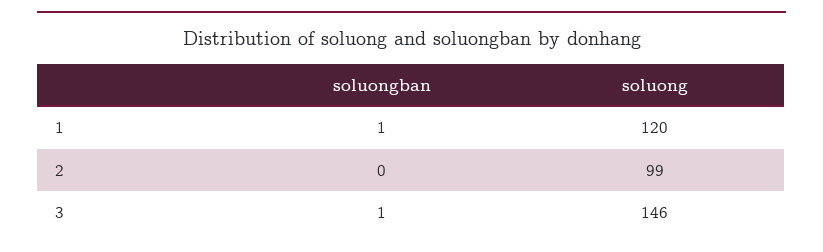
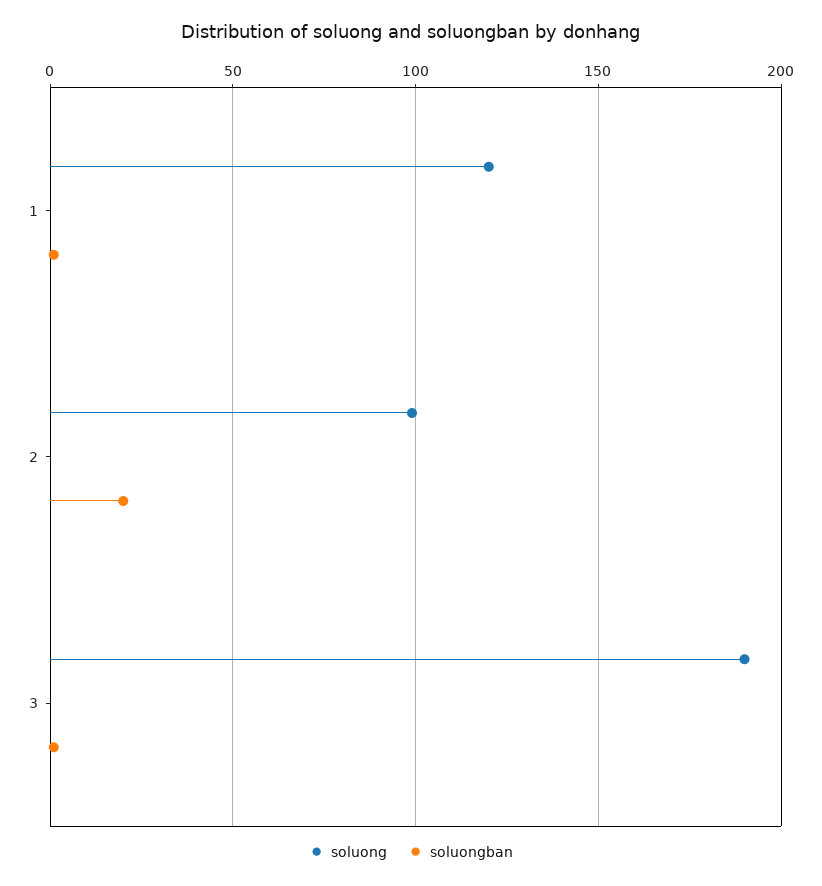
  {
    "soluongban": {
      "1": 1,
-     "2": 0,
+     "2": 20,
      "3": 1
    },
    "soluong": {
      "1": 120,
      "2": 99,
-     "3": 146
+     "3": 190
    }
  }

